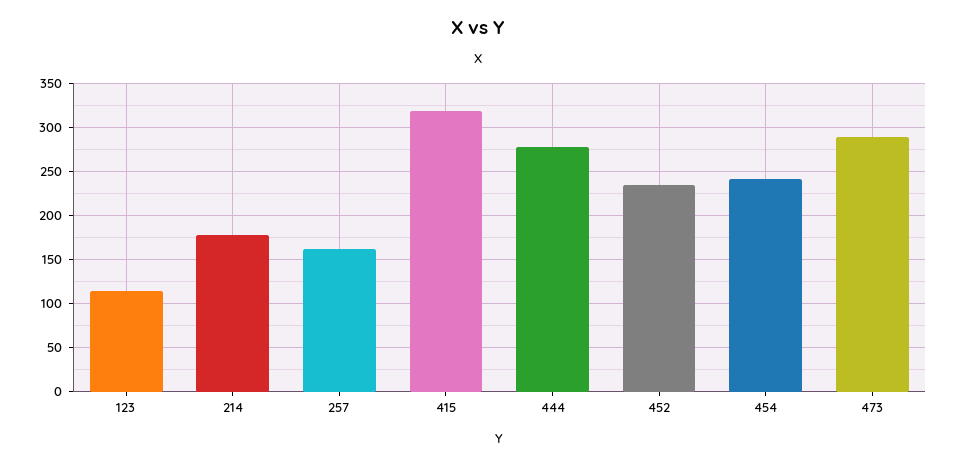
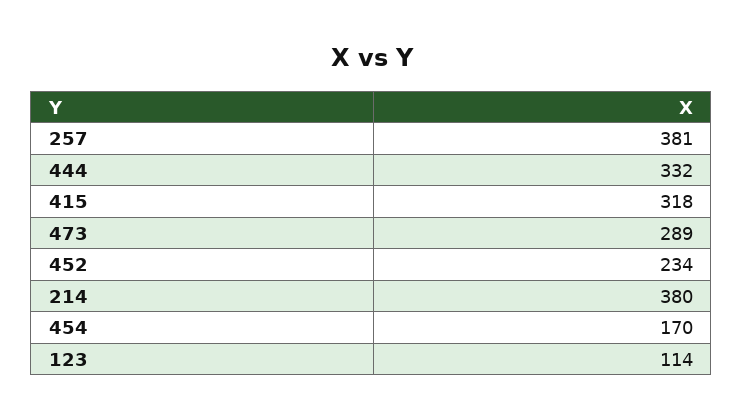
  {
    "123": 114,
-   "214": 180,
+   "214": 380,
-   "257": 160,
+   "257": 381,
    "415": 318,
-   "444": 280,
+   "444": 332,
    "452": 234,
-   "454": 240,
+   "454": 170,
    "473": 289
  }

